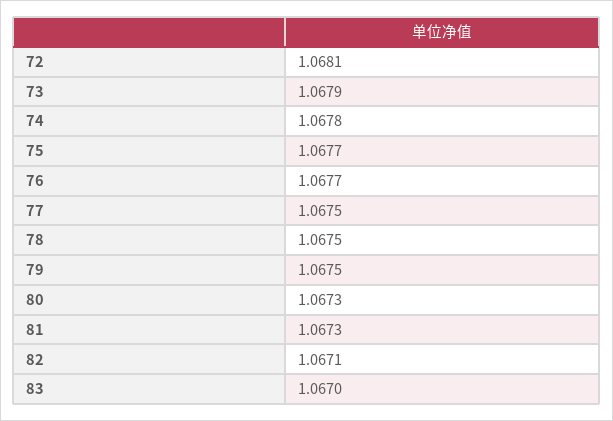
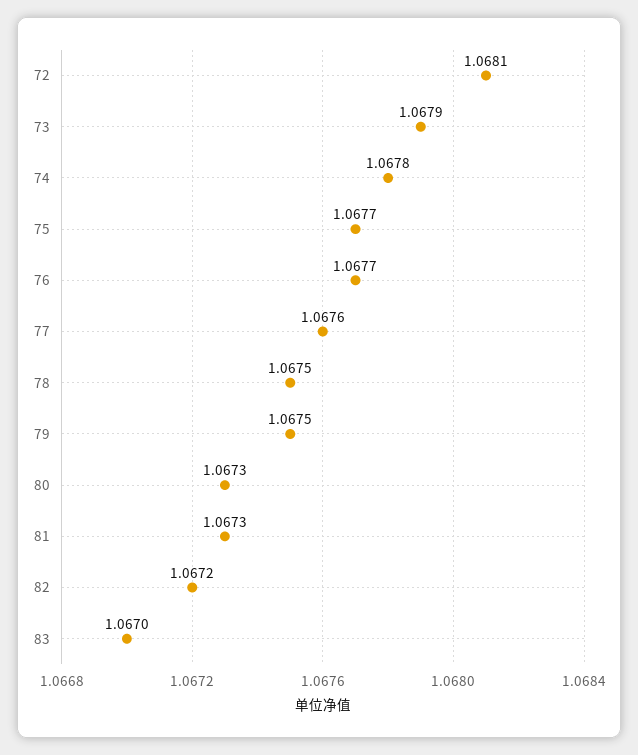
  {
    "72": 1.0681,
    "73": 1.0679,
    "74": 1.0678,
    "75": 1.0677,
    "76": 1.0677,
-   "77": 1.0675,
+   "77": 1.0676,
    "78": 1.0675,
    "79": 1.0675,
    "80": 1.0673,
    "81": 1.0673,
-   "82": 1.0671,
+   "82": 1.0672,
    "83": 1.067
  }

